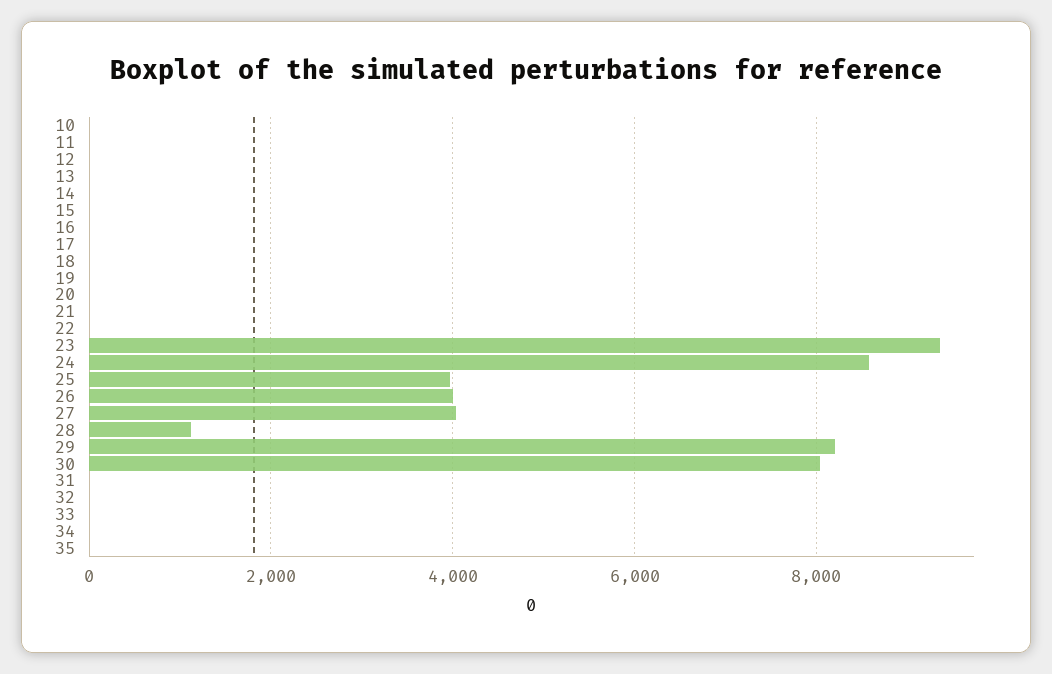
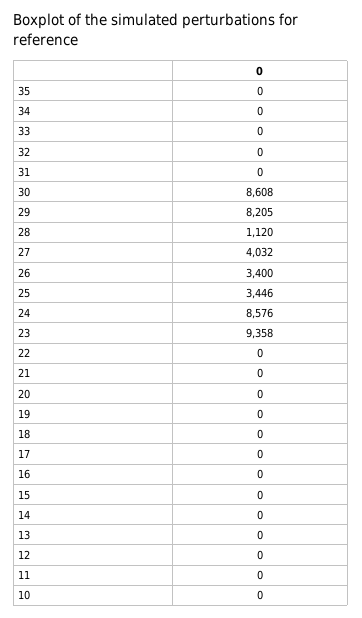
  {
    "10": 0,
    "11": 0,
    "12": 0,
    "13": 0,
    "14": 0,
    "15": 0,
    "16": 0,
    "17": 0,
    "18": 0,
    "19": 0,
    "20": 0,
    "21": 0,
    "22": 0,
    "23": 9358,
    "24": 8576,
-   "25": 4000,
+   "25": 3446,
-   "26": 4000,
+   "26": 3400,
    "27": 4032,
    "28": 1120,
    "29": 8205,
-   "30": 8000,
+   "30": 8608,
    "31": 0,
    "32": 0,
    "33": 0,
    "34": 0,
    "35": 0
  }

